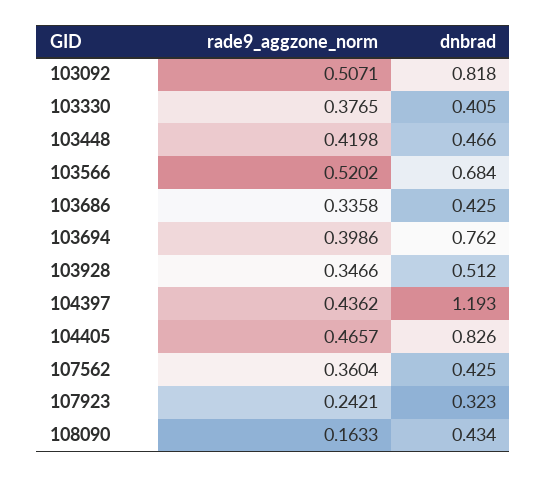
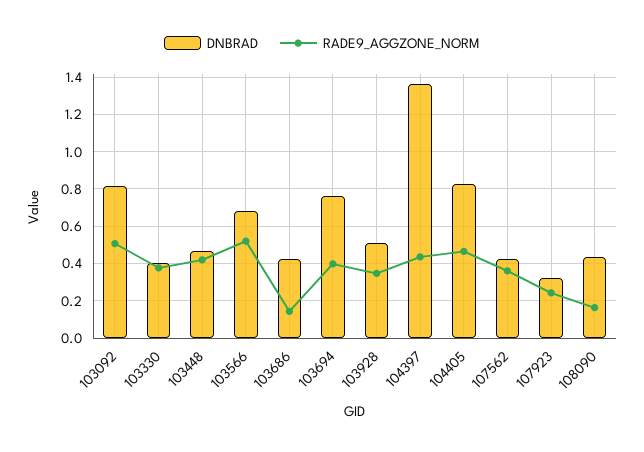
  {
    "rade9_aggzone_norm": {
      "103092": 0.5071,
      "103330": 0.3765,
      "103448": 0.4198,
      "103566": 0.5202,
-     "103686": 0.3358,
+     "103686": 0.15,
      "103694": 0.3986,
      "103928": 0.3466,
      "104397": 0.4362,
      "104405": 0.4657,
      "107562": 0.3604,
      "107923": 0.2421,
      "108090": 0.1633
    },
    "dnbrad": {
      "103092": 0.818,
      "103330": 0.405,
      "103448": 0.466,
      "103566": 0.684,
      "103686": 0.425,
      "103694": 0.762,
      "103928": 0.512,
-     "104397": 1.193,
+     "104397": 1.35,
      "104405": 0.826,
      "107562": 0.425,
      "107923": 0.323,
      "108090": 0.434
    }
  }

